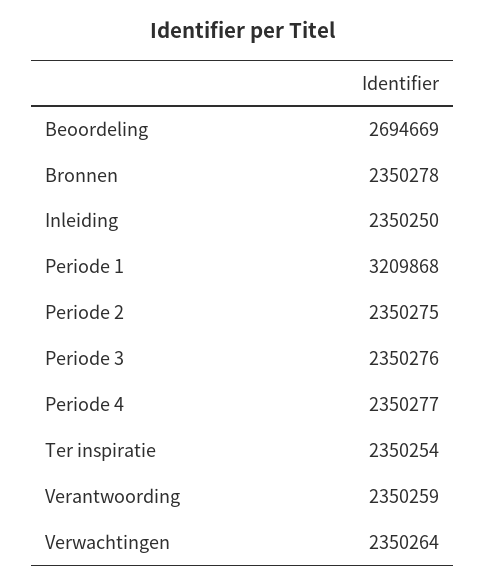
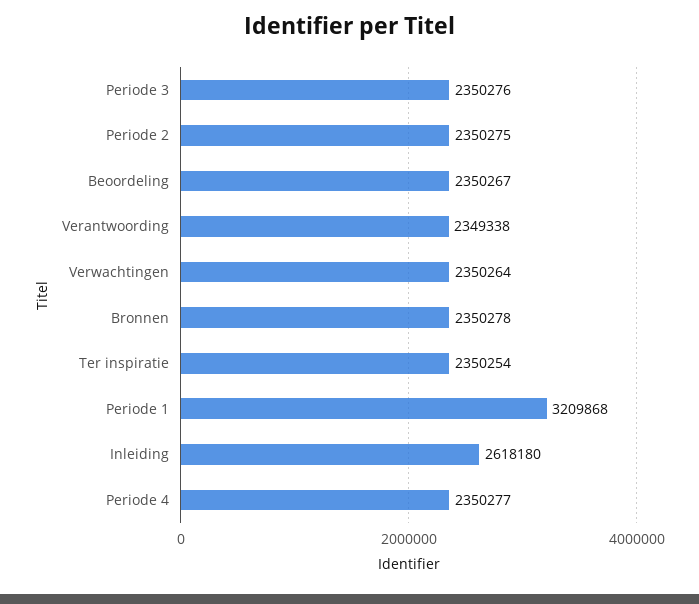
  {
-   "Beoordeling": 2694669,
+   "Beoordeling": 2350267,
    "Bronnen": 2350278,
-   "Inleiding": 2350250,
+   "Inleiding": 2618180,
    "Periode 1": 3209868,
    "Periode 2": 2350275,
    "Periode 3": 2350276,
    "Periode 4": 2350277,
    "Ter inspiratie": 2350254,
-   "Verantwoording": 2350259,
+   "Verantwoording": 2349338,
    "Verwachtingen": 2350264
  }

